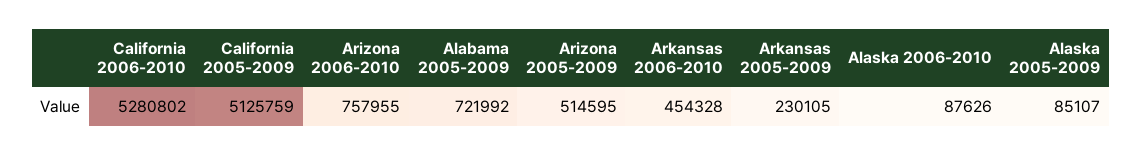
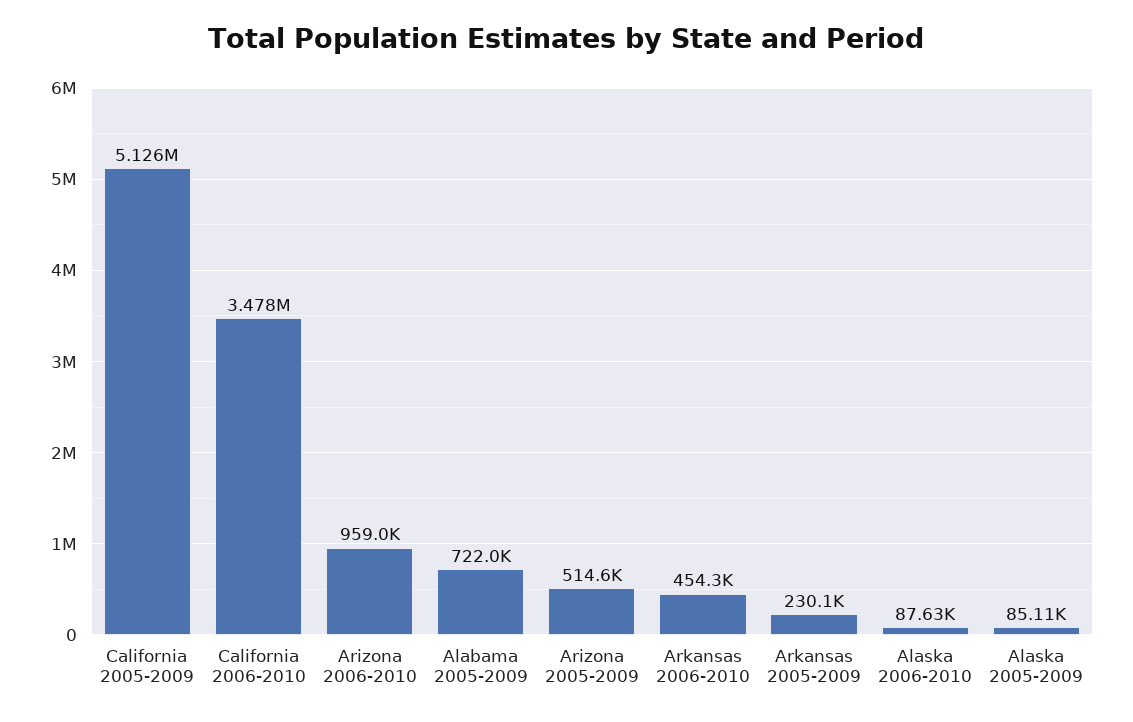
  {
-   "California 2006-2010": 5280802,
+   "California 2006-2010": 3478000,
    "California 2005-2009": 5125759,
-   "Arizona 2006-2010": 757955,
+   "Arizona 2006-2010": 959000,
    "Alabama 2005-2009": 721992,
    "Arizona 2005-2009": 514595,
    "Arkansas 2006-2010": 454328,
    "Arkansas 2005-2009": 230105,
    "Alaska 2006-2010": 87626,
    "Alaska 2005-2009": 85107
  }

